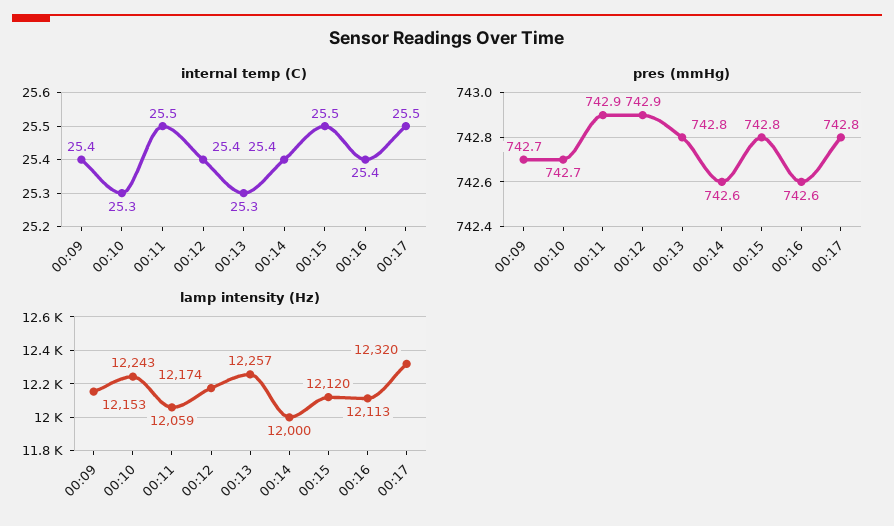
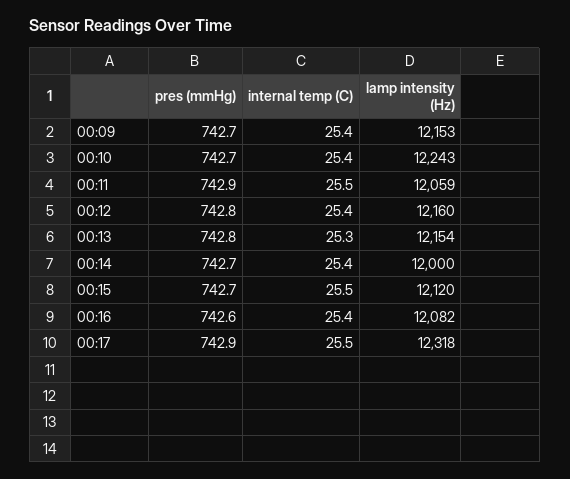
  {
    "internal temp (C)": {
      "00:09": 25.4,
-     "00:10": 25.3,
+     "00:10": 25.4,
      "00:11": 25.5,
      "00:12": 25.4,
      "00:13": 25.3,
      "00:14": 25.4,
      "00:15": 25.5,
      "00:16": 25.4,
      "00:17": 25.5
    },
    "pres (mmHg)": {
      "00:09": 742.7,
      "00:10": 742.7,
      "00:11": 742.9,
-     "00:12": 742.9,
+     "00:12": 742.8,
      "00:13": 742.8,
-     "00:14": 742.6,
+     "00:14": 742.7,
-     "00:15": 742.8,
+     "00:15": 742.7,
      "00:16": 742.6,
-     "00:17": 742.8
+     "00:17": 742.9
    },
    "lamp intensity (Hz)": {
      "00:09": 12153,
      "00:10": 12243,
      "00:11": 12059,
-     "00:12": 12174,
+     "00:12": 12160,
-     "00:13": 12257,
+     "00:13": 12154,
      "00:14": 12000,
      "00:15": 12120,
-     "00:16": 12113,
+     "00:16": 12082,
-     "00:17": 12320
+     "00:17": 12318
    }
  }

